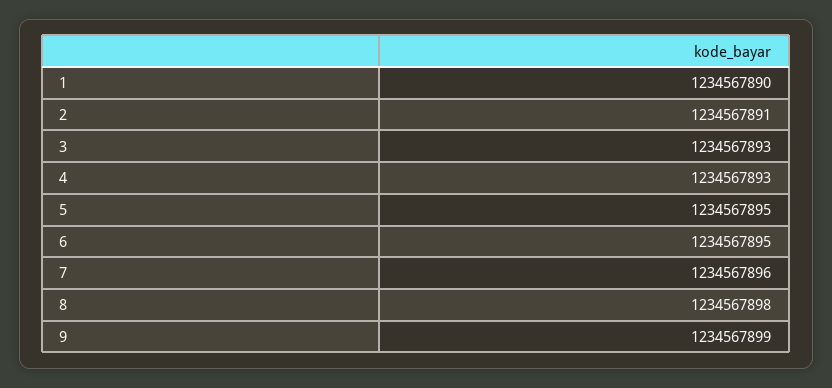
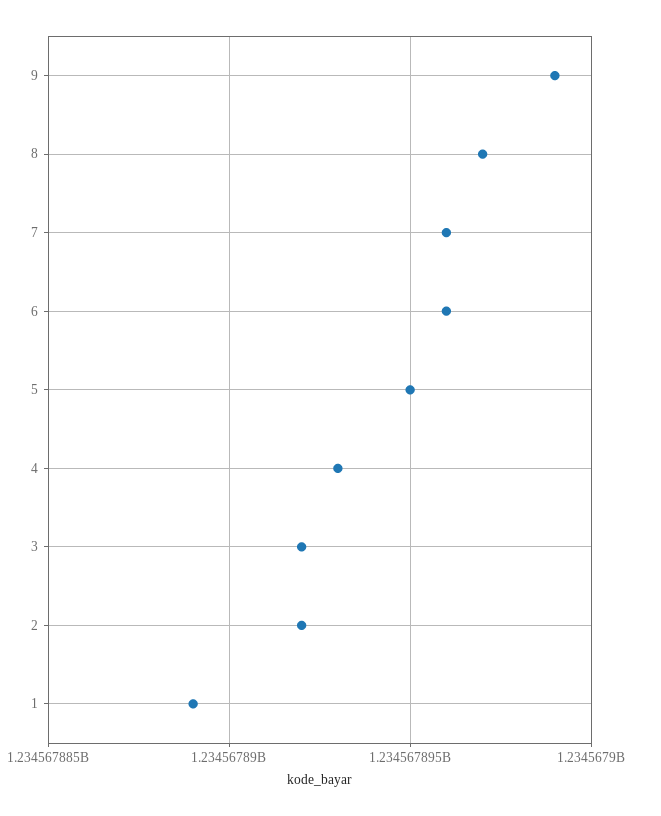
  {
-   "1": 1234567890,
+   "1": 1234567889,
-   "2": 1234567891,
+   "2": 1234567892,
-   "3": 1234567893,
+   "3": 1234567892,
    "4": 1234567893,
    "5": 1234567895,
-   "6": 1234567895,
+   "6": 1234567896,
    "7": 1234567896,
-   "8": 1234567898,
+   "8": 1234567897,
    "9": 1234567899
  }

